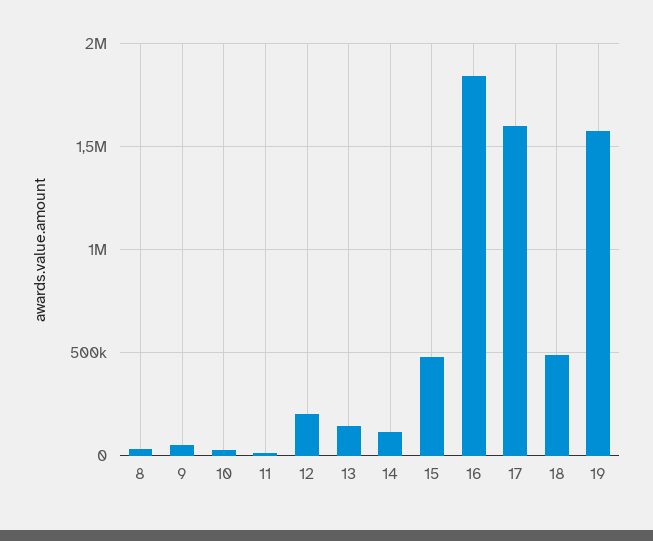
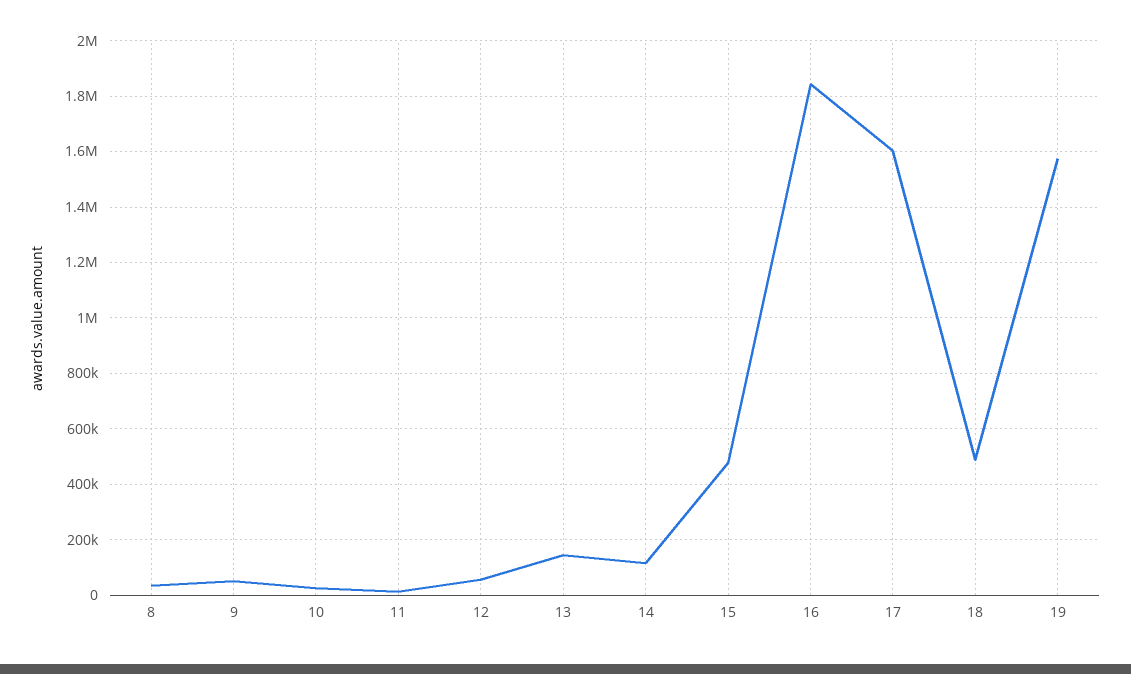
  {
    "8": 25000,
    "9": 50000,
    "10": 25000,
    "11": 25000,
-   "12": 200000,
+   "12": 50000,
    "13": 150000,
    "14": 125000,
    "15": 475000,
    "16": 1850000,
    "17": 1600000,
    "18": 500000,
    "19": 1575000
  }

